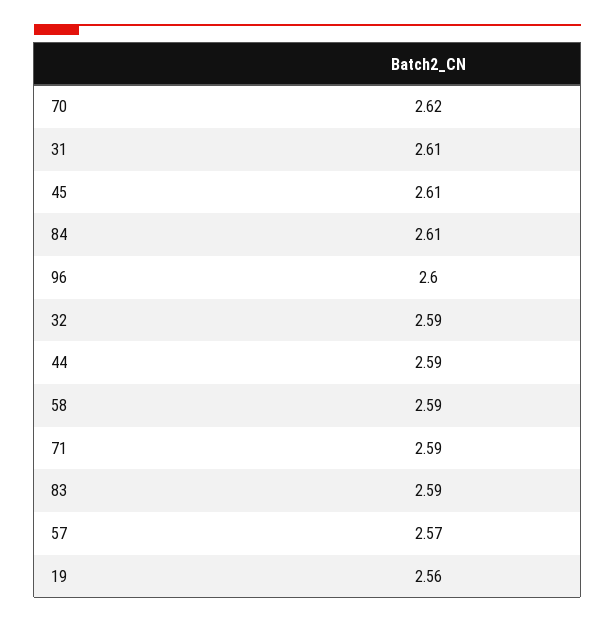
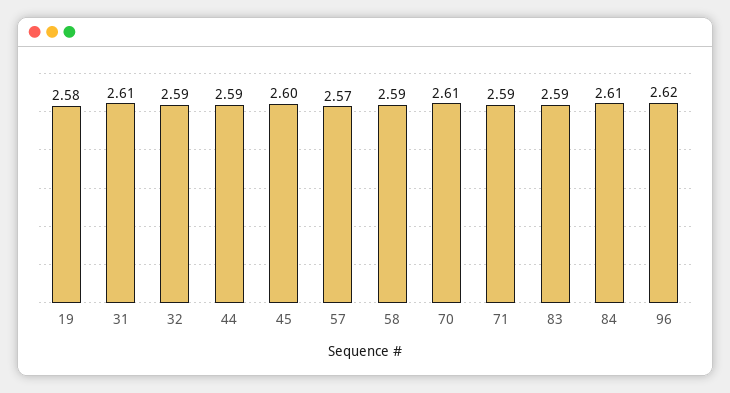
  {
-   "70": 2.62,
+   "70": 2.61,
    "31": 2.61,
-   "45": 2.61,
+   "45": 2.6,
    "84": 2.61,
-   "96": 2.6,
+   "96": 2.62,
    "32": 2.59,
    "44": 2.59,
    "58": 2.59,
    "71": 2.59,
    "83": 2.59,
    "57": 2.57,
-   "19": 2.56
+   "19": 2.58
  }

